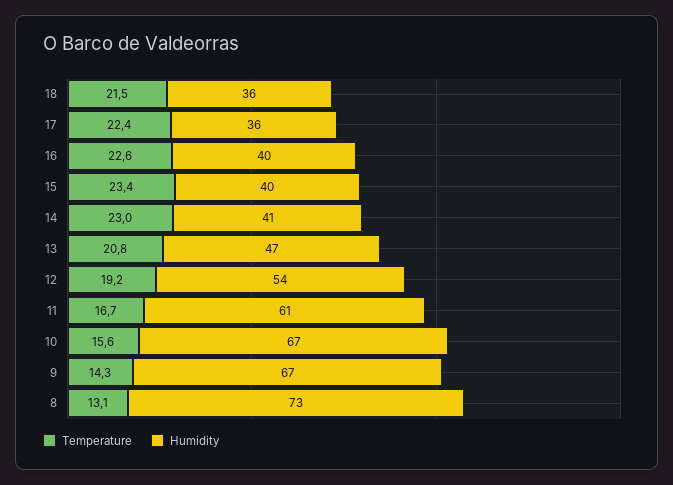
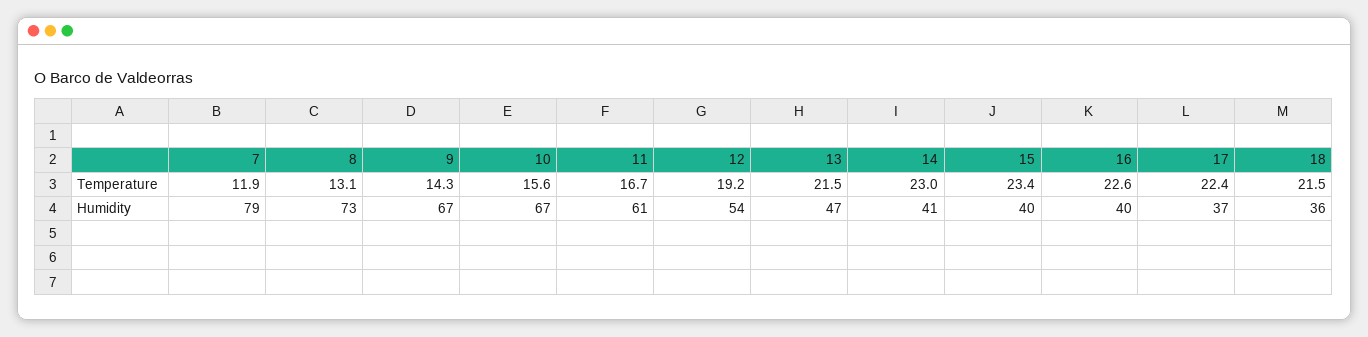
  {
    "Temperature": {
      "18": 21.5,
      "17": 22.4,
      "16": 22.6,
      "15": 23.4,
      "14": 23,
-     "13": 20.8,
+     "13": 21.5,
      "12": 19.2,
      "11": 16.7,
      "10": 15.6,
      "9": 14.3,
-     "8": 13.1
+     "8": 13.1,
+     "7": 11.9
    },
    "Humidity": {
      "18": 36,
-     "17": 36,
+     "17": 37,
      "16": 40,
      "15": 40,
      "14": 41,
      "13": 47,
      "12": 54,
      "11": 61,
      "10": 67,
      "9": 67,
-     "8": 73
+     "8": 73,
+     "7": 79
    }
  }

